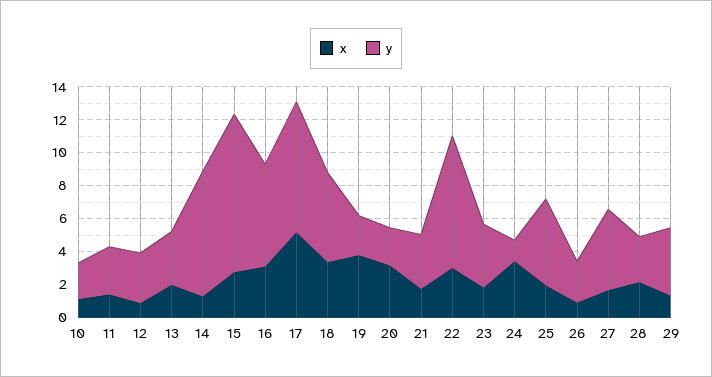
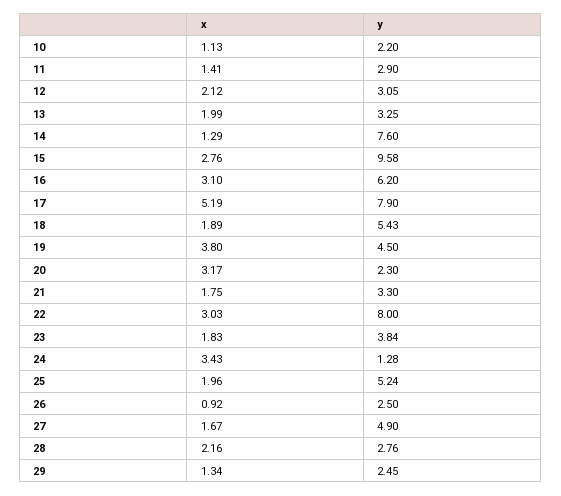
  {
    "x": {
      "10": 1.13,
      "11": 1.41,
-     "12": 1,
+     "12": 2.12,
      "13": 1.99,
      "14": 1.29,
      "15": 2.76,
      "16": 3.1,
      "17": 5.19,
-     "18": 3.5,
+     "18": 1.89,
      "19": 3.8,
      "20": 3.17,
      "21": 1.75,
      "22": 3.03,
      "23": 1.83,
      "24": 3.43,
      "25": 1.96,
      "26": 0.92,
      "27": 1.67,
      "28": 2.16,
      "29": 1.34
    },
    "y": {
      "10": 2.2,
      "11": 2.9,
      "12": 3.05,
      "13": 3.25,
      "14": 7.6,
      "15": 9.58,
      "16": 6.2,
      "17": 7.9,
      "18": 5.43,
-     "19": 2.5,
+     "19": 4.5,
      "20": 2.3,
      "21": 3.3,
      "22": 8,
      "23": 3.84,
      "24": 1.28,
      "25": 5.24,
      "26": 2.5,
      "27": 4.9,
      "28": 2.76,
-     "29": 4
+     "29": 2.45
    }
  }

